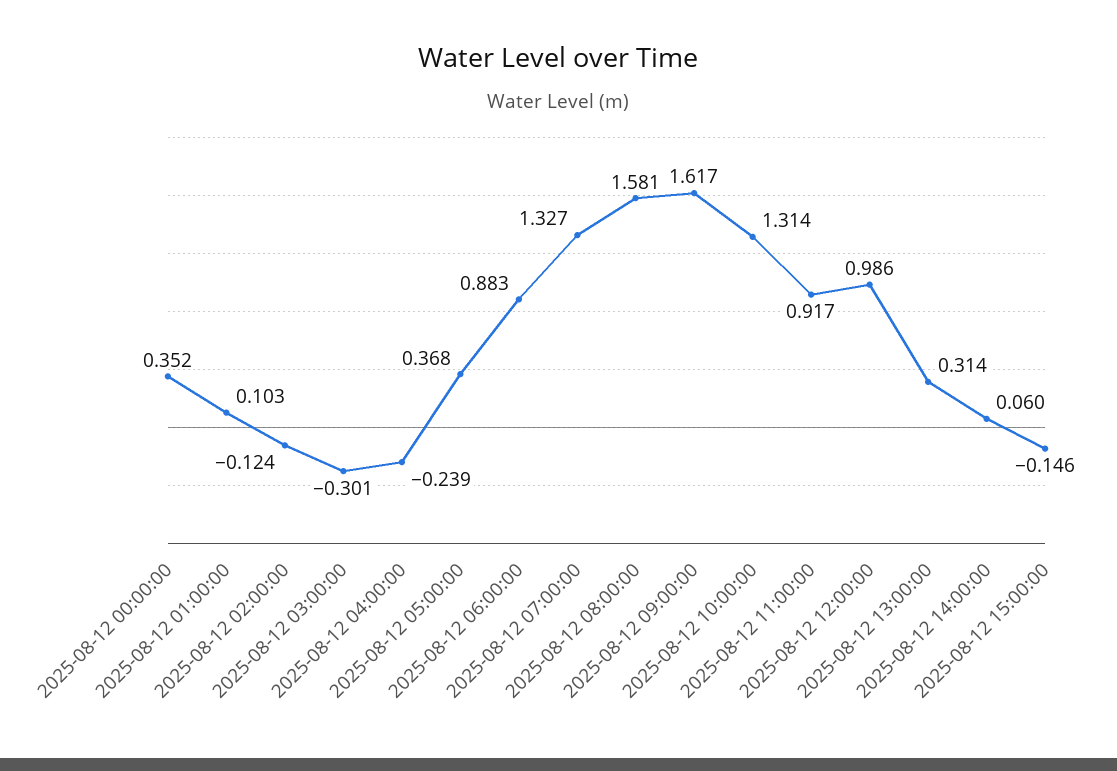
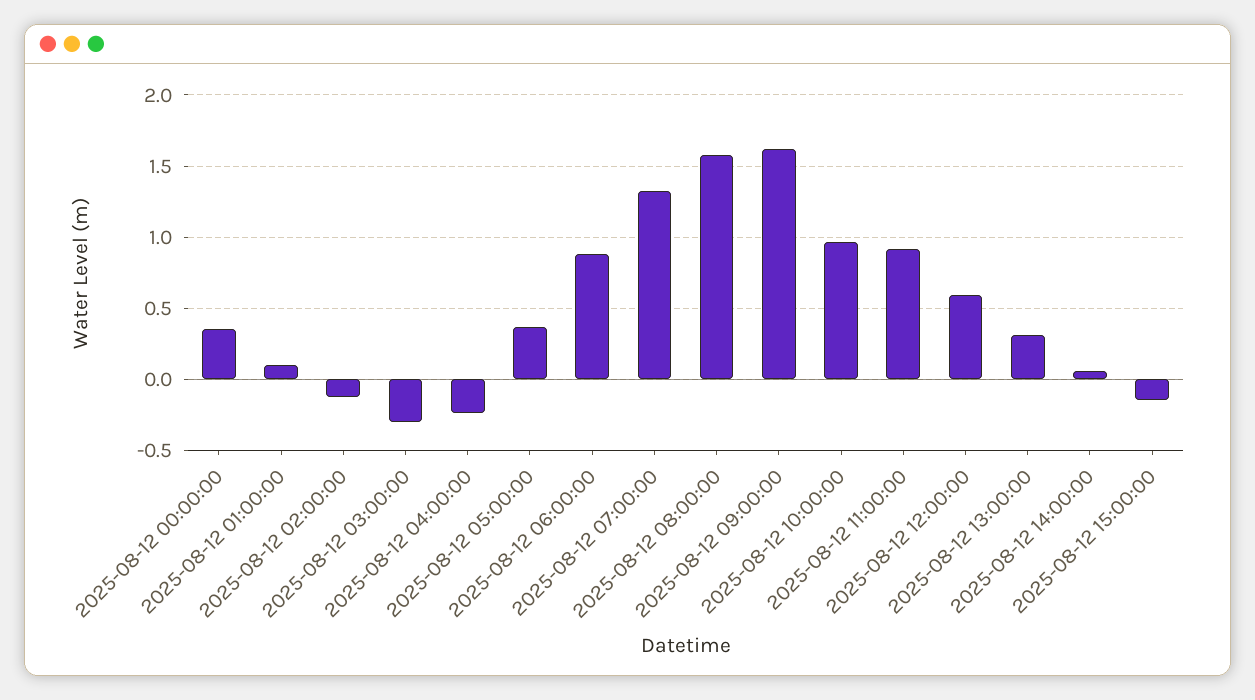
  {
    "2025-08-12 00:00:00": 0.352,
    "2025-08-12 01:00:00": 0.103,
    "2025-08-12 02:00:00": -0.124,
    "2025-08-12 03:00:00": -0.301,
    "2025-08-12 04:00:00": -0.239,
    "2025-08-12 05:00:00": 0.368,
    "2025-08-12 06:00:00": 0.883,
    "2025-08-12 07:00:00": 1.327,
    "2025-08-12 08:00:00": 1.581,
    "2025-08-12 09:00:00": 1.617,
-   "2025-08-12 10:00:00": 1.314,
+   "2025-08-12 10:00:00": 0.95,
    "2025-08-12 11:00:00": 0.917,
-   "2025-08-12 12:00:00": 0.986,
+   "2025-08-12 12:00:00": 0.6,
    "2025-08-12 13:00:00": 0.314,
    "2025-08-12 14:00:00": 0.06,
    "2025-08-12 15:00:00": -0.146
  }

